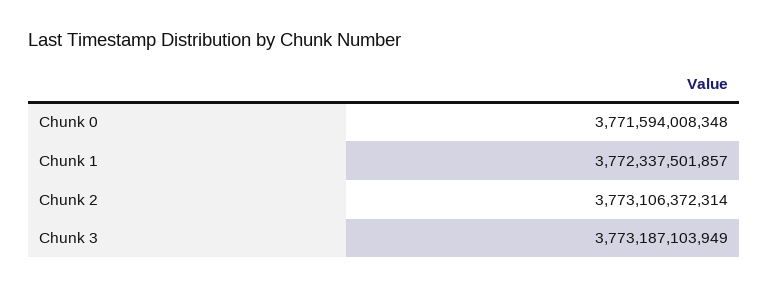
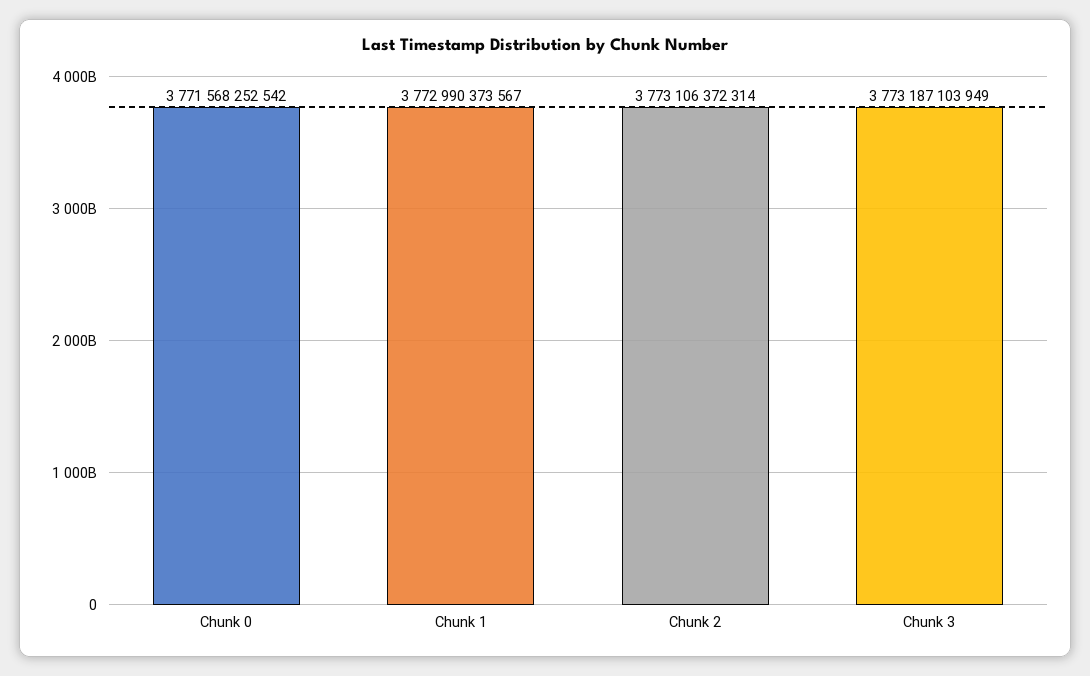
  {
-   "Chunk 0": 3771594008348,
+   "Chunk 0": 3771568252542,
-   "Chunk 1": 3772337501857,
+   "Chunk 1": 3772990373567,
    "Chunk 2": 3773106372314,
    "Chunk 3": 3773187103949
  }

